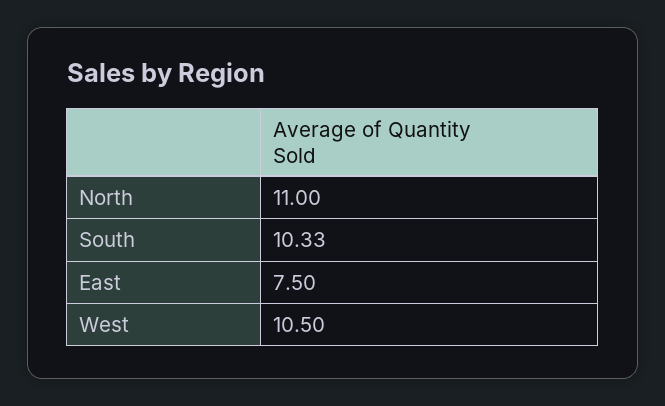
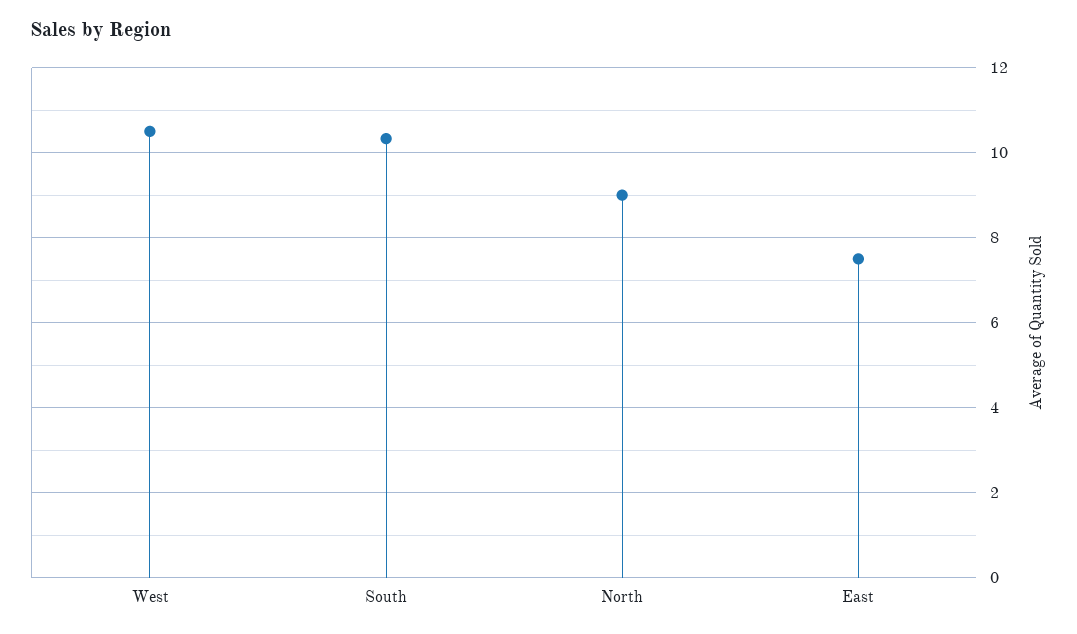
  {
-   "North": 11,
+   "North": 9,
    "South": 10.33,
    "East": 7.5,
    "West": 10.5
  }

